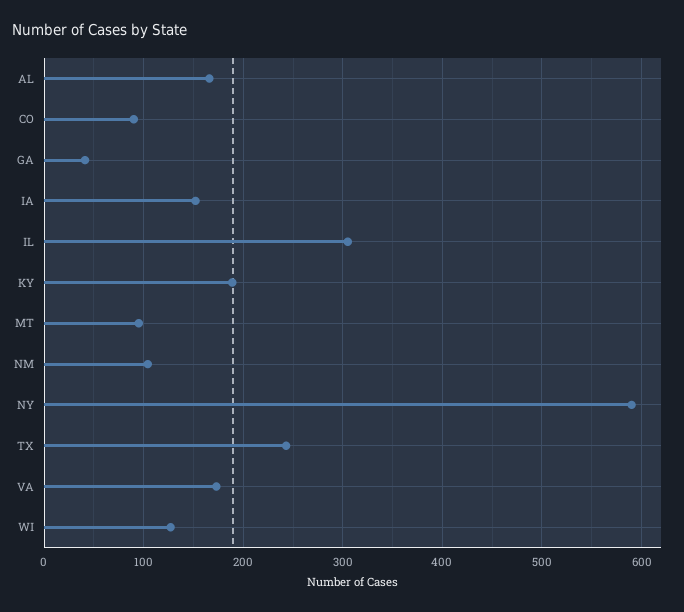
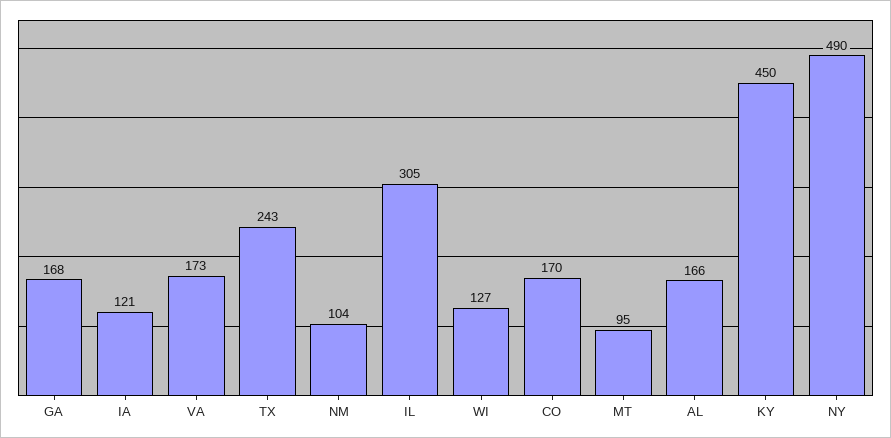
  {
    "AL": 166,
-   "CO": 90,
+   "CO": 170,
-   "GA": 40,
+   "GA": 168,
-   "IA": 150,
+   "IA": 121,
    "IL": 305,
-   "KY": 190,
+   "KY": 450,
    "MT": 95,
    "NM": 104,
-   "NY": 590,
+   "NY": 490,
    "TX": 243,
    "VA": 173,
    "WI": 127
  }

